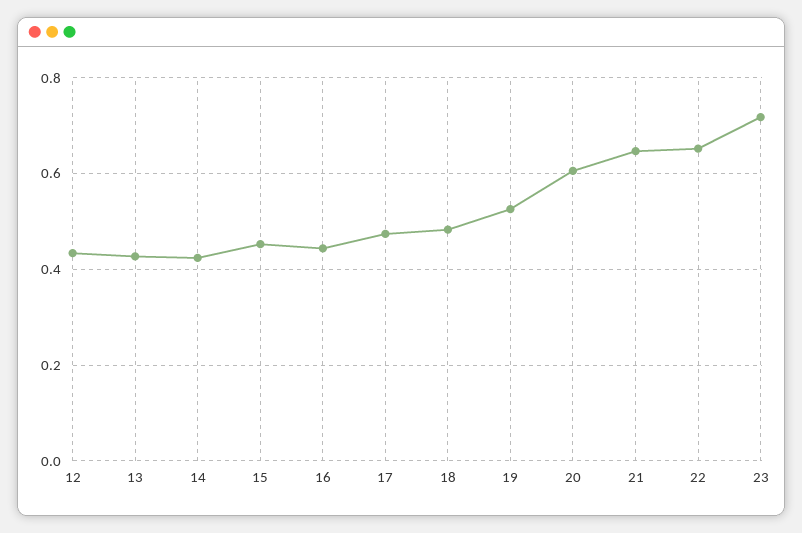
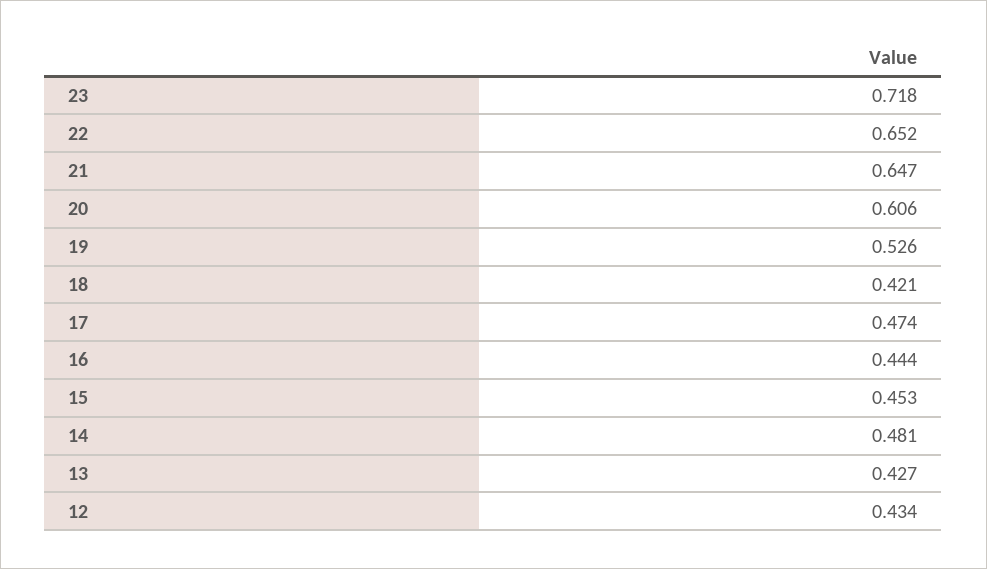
  {
    "12": 0.434,
    "13": 0.427,
-   "14": 0.42,
+   "14": 0.481,
    "15": 0.453,
    "16": 0.444,
    "17": 0.474,
-   "18": 0.48,
+   "18": 0.421,
    "19": 0.526,
    "20": 0.606,
    "21": 0.647,
    "22": 0.652,
    "23": 0.718
  }

